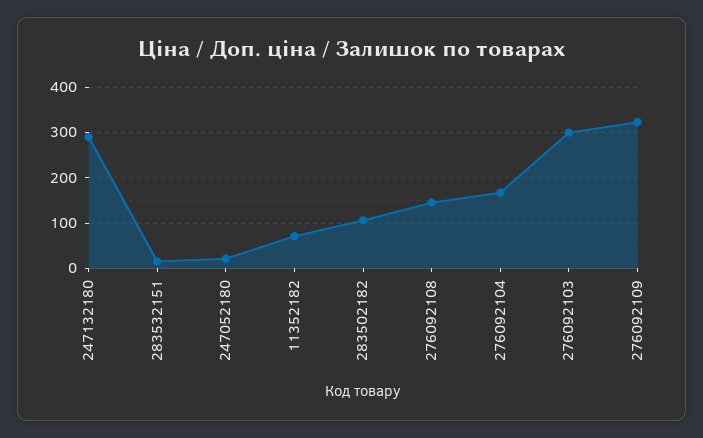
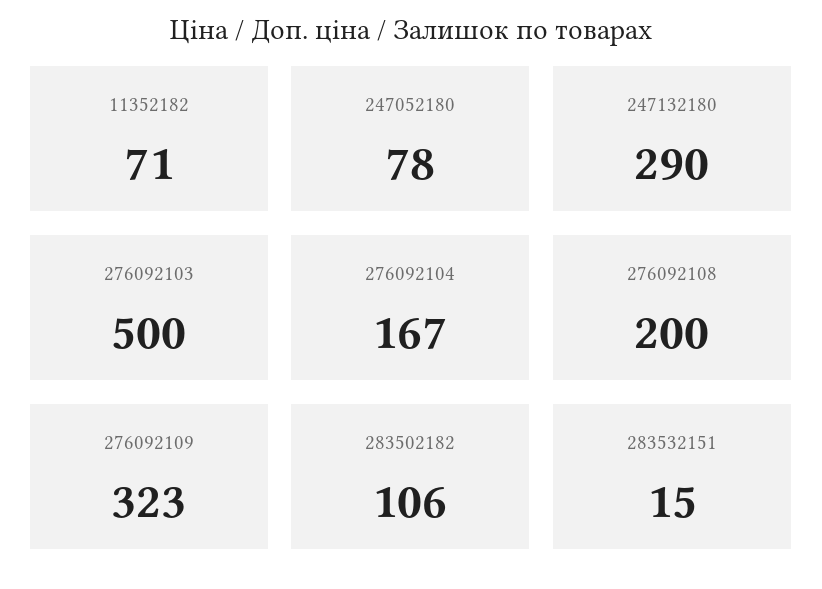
  {
    "247132180": 290,
    "283532151": 15,
-   "247052180": 20,
+   "247052180": 78,
    "11352182": 71,
    "283502182": 106,
-   "276092108": 140,
+   "276092108": 200,
    "276092104": 167,
-   "276092103": 300,
+   "276092103": 500,
    "276092109": 323
  }

